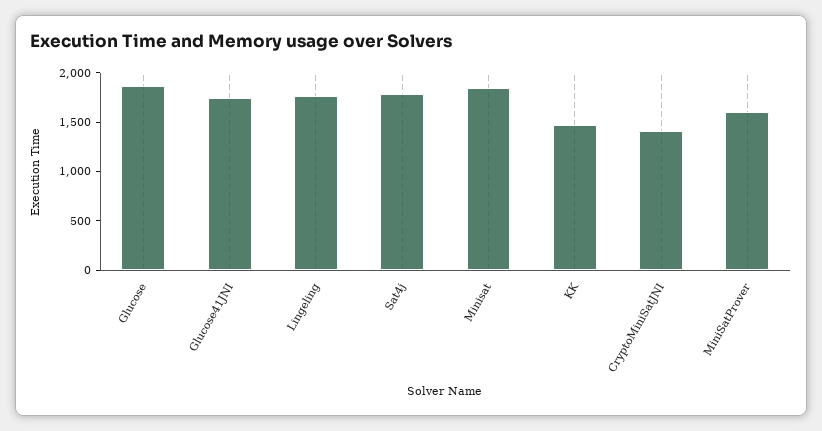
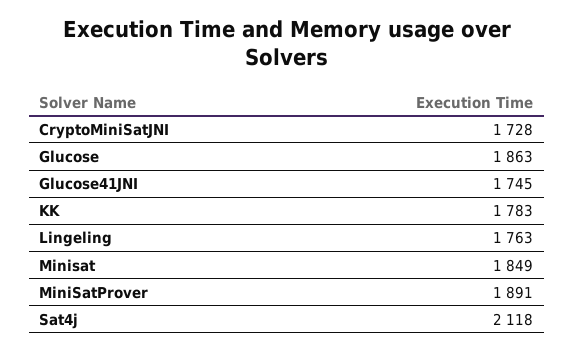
  {
    "Glucose": 1863,
    "Glucose41JNI": 1745,
    "Lingeling": 1763,
-   "Sat4j": 1800,
+   "Sat4j": 2118,
    "Minisat": 1849,
-   "KK": 1500,
+   "KK": 1783,
-   "CryptoMiniSatJNI": 1400,
+   "CryptoMiniSatJNI": 1728,
-   "MiniSatProver": 1600
+   "MiniSatProver": 1891
  }

